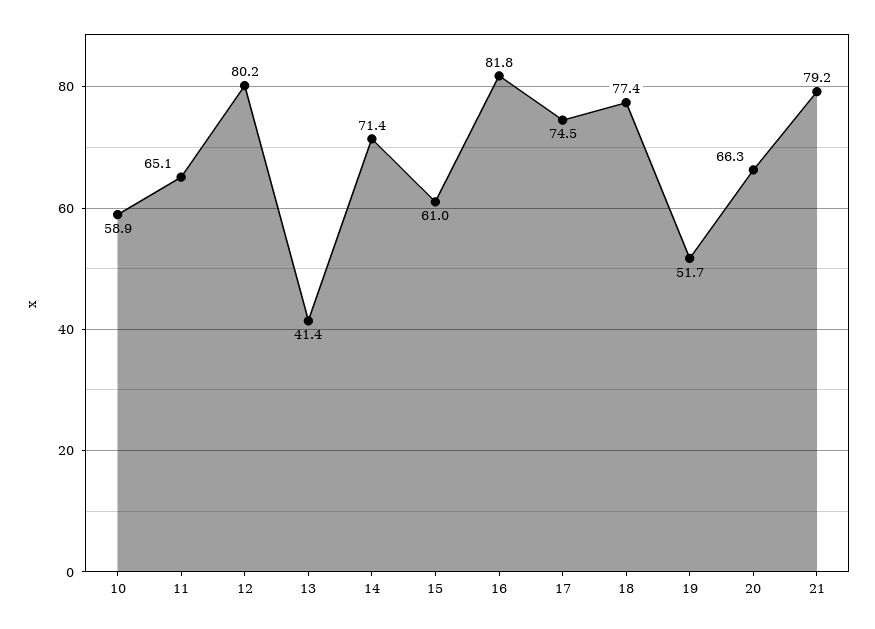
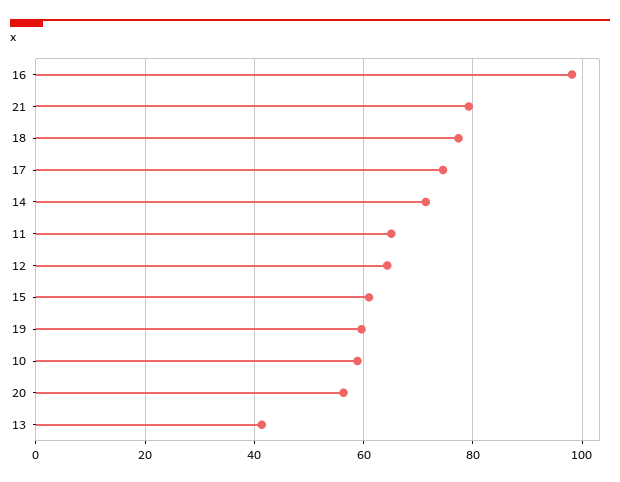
  {
    "10": 58.9,
    "11": 65.1,
-   "12": 80.2,
+   "12": 64,
    "13": 41.4,
    "14": 71.4,
    "15": 61,
-   "16": 81.8,
+   "16": 98,
    "17": 74.5,
    "18": 77.4,
-   "19": 51.7,
+   "19": 60,
-   "20": 66.3,
+   "20": 56,
    "21": 79.2
  }

